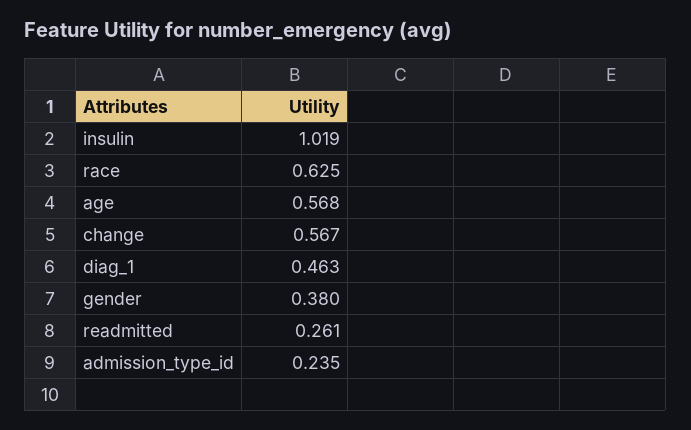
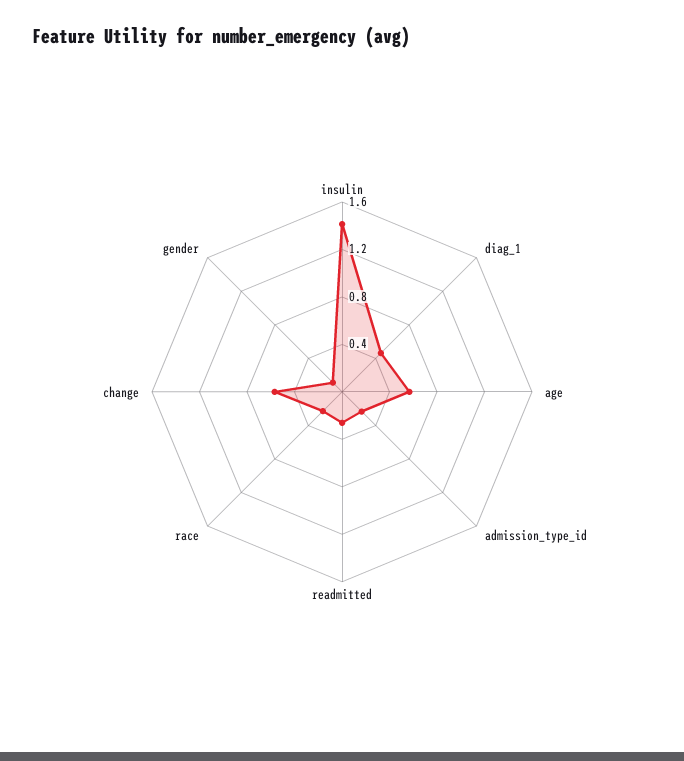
  {
-   "insulin": 1.019,
+   "insulin": 1.4,
-   "race": 0.625,
+   "race": 0.2,
    "age": 0.568,
    "change": 0.567,
    "diag_1": 0.463,
-   "gender": 0.38,
+   "gender": 0.1,
    "readmitted": 0.261,
    "admission_type_id": 0.235
  }

